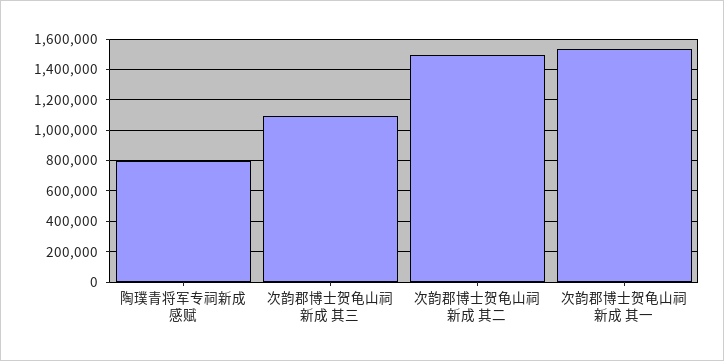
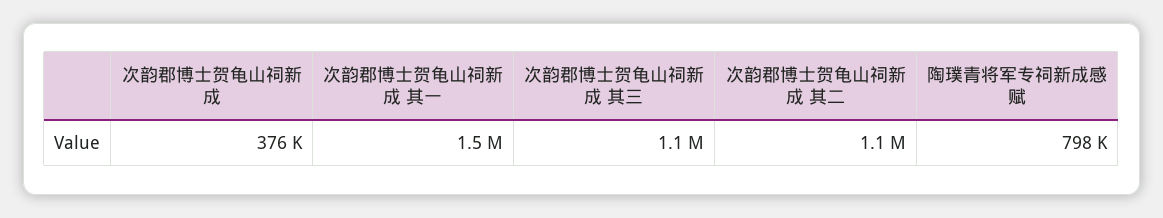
  {
    "陶璞青将军专祠新成感赋": 798000,
    "次韵郡博士贺龟山祠新成 其三": 1100000,
-   "次韵郡博士贺龟山祠新成 其二": 1500000,
+   "次韵郡博士贺龟山祠新成 其二": 1100000,
-   "次韵郡博士贺龟山祠新成 其一": 1500000
+   "次韵郡博士贺龟山祠新成 其一": 1500000,
+   "次韵郡博士贺龟山祠新成": 376000
  }

